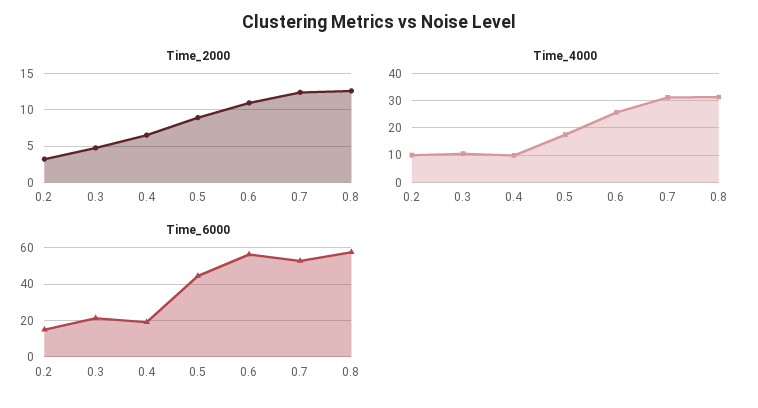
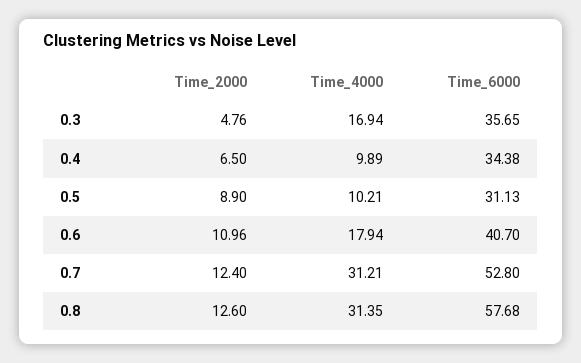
  {
    "Time_2000": {
-     "0.2": 3,
      "0.3": 4.76,
      "0.4": 6.5,
      "0.5": 8.9,
      "0.6": 10.96,
      "0.7": 12.4,
      "0.8": 12.6
    },
    "Time_4000": {
-     "0.2": 10,
-     "0.3": 10,
+     "0.3": 16.94,
      "0.4": 9.89,
-     "0.5": 17.5,
+     "0.5": 10.21,
-     "0.6": 25,
+     "0.6": 17.94,
      "0.7": 31.21,
      "0.8": 31.35
    },
    "Time_6000": {
-     "0.2": 15,
-     "0.3": 20,
+     "0.3": 35.65,
-     "0.4": 20,
+     "0.4": 34.38,
-     "0.5": 45,
+     "0.5": 31.13,
-     "0.6": 55,
+     "0.6": 40.7,
      "0.7": 52.8,
      "0.8": 57.68
    }
  }

